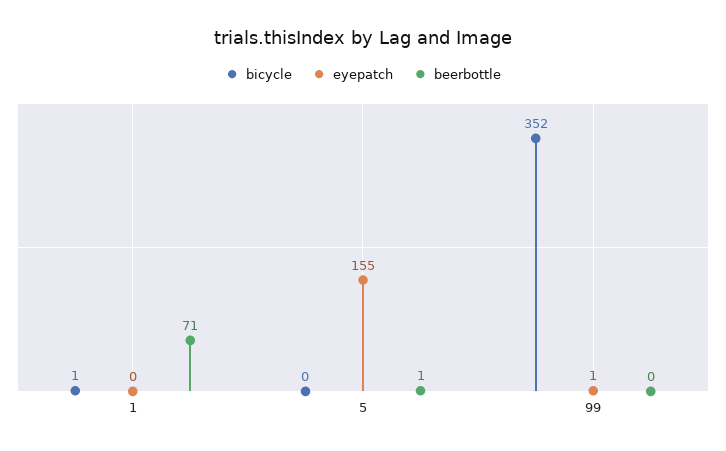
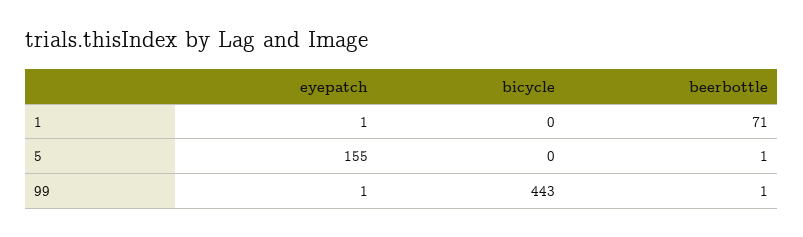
  {
    "bicycle": {
-     "1": 1,
+     "1": 0,
      "5": 0,
-     "99": 352
+     "99": 443
    },
    "eyepatch": {
-     "1": 0,
+     "1": 1,
      "5": 155,
      "99": 1
    },
    "beerbottle": {
      "1": 71,
      "5": 1,
-     "99": 0
+     "99": 1
    }
  }

